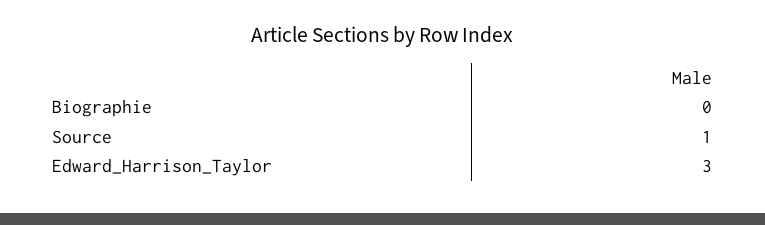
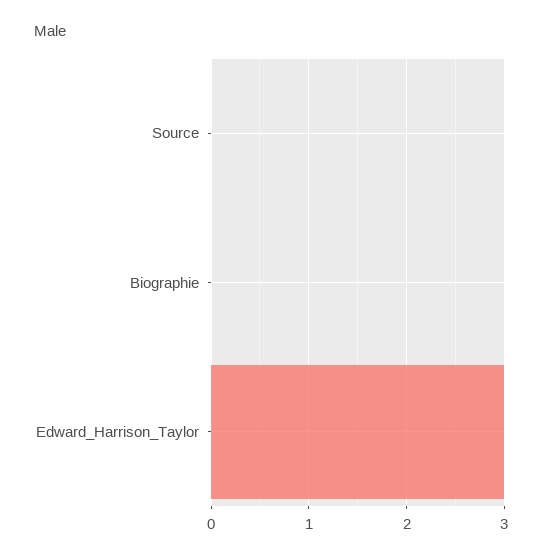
  {
    "Biographie": 0,
-   "Source": 1,
+   "Source": 0,
    "Edward_Harrison_Taylor": 3
  }

